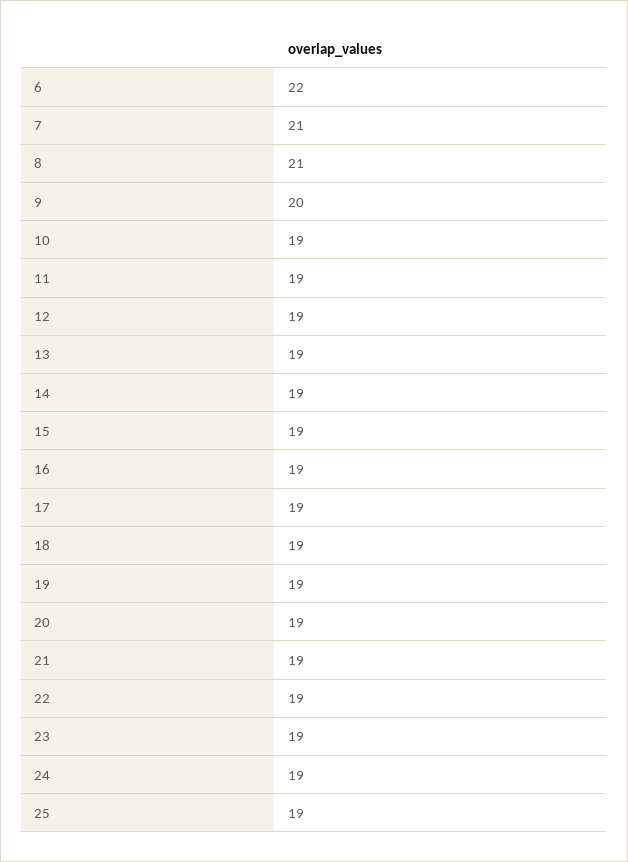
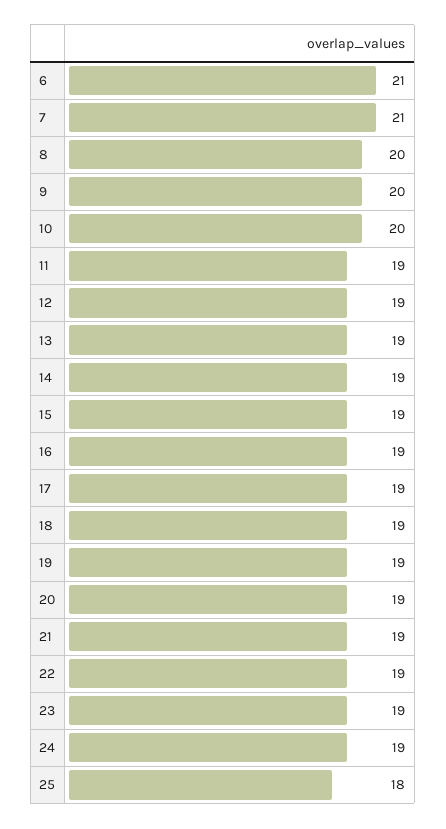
  {
-   "6": 22,
+   "6": 21,
    "7": 21,
-   "8": 21,
+   "8": 20,
    "9": 20,
-   "10": 19,
+   "10": 20,
    "11": 19,
    "12": 19,
    "13": 19,
    "14": 19,
    "15": 19,
    "16": 19,
    "17": 19,
    "18": 19,
    "19": 19,
    "20": 19,
    "21": 19,
    "22": 19,
    "23": 19,
    "24": 19,
-   "25": 19
+   "25": 18
  }

